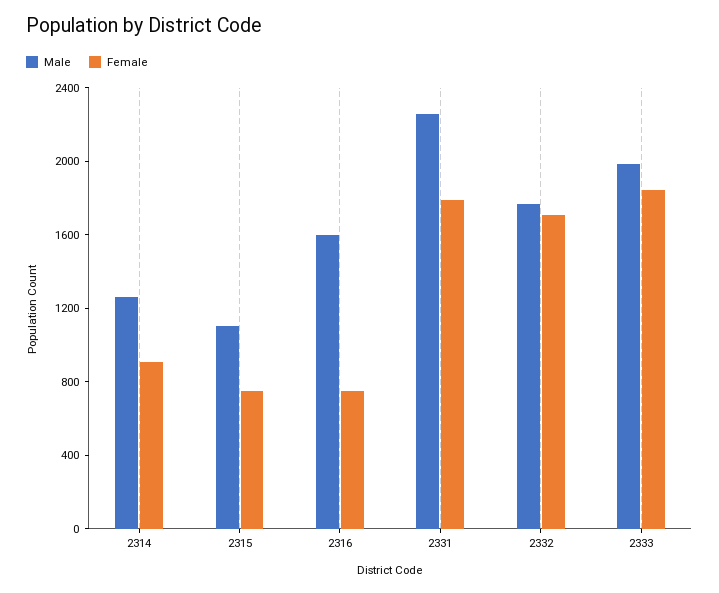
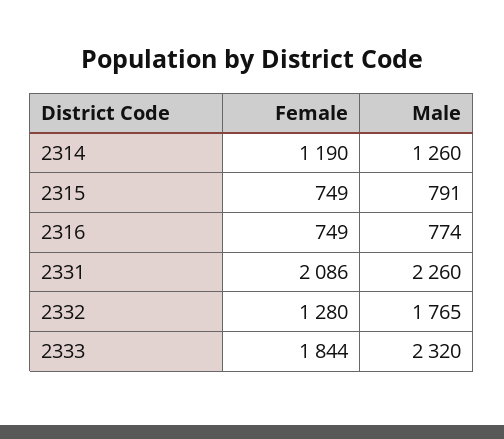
  {
    "Male": {
      "2314": 1260,
-     "2315": 1100,
+     "2315": 791,
-     "2316": 1600,
+     "2316": 774,
      "2331": 2260,
      "2332": 1765,
-     "2333": 2000
+     "2333": 2320
    },
    "Female": {
-     "2314": 900,
+     "2314": 1190,
      "2315": 749,
      "2316": 749,
-     "2331": 1800,
+     "2331": 2086,
-     "2332": 1700,
+     "2332": 1280,
      "2333": 1844
    }
  }

